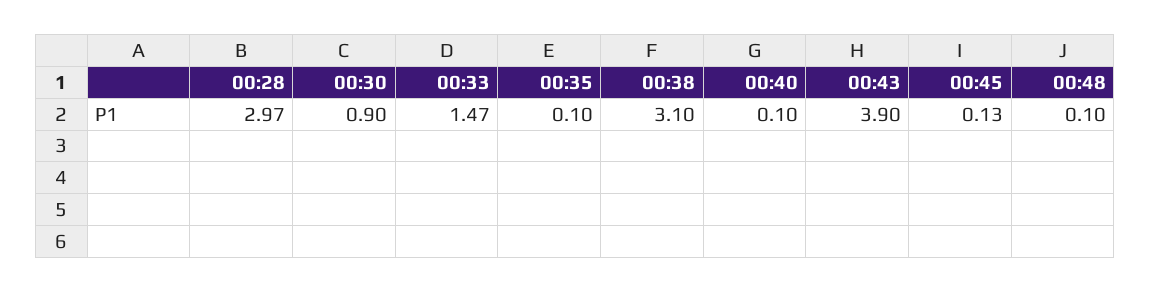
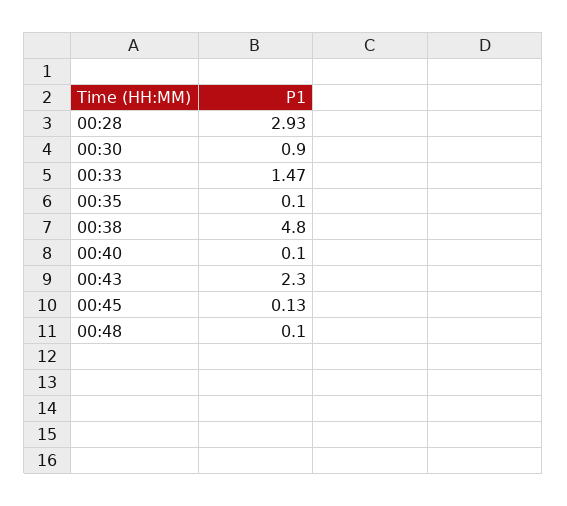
  {
-   "00:28": 2.97,
+   "00:28": 2.93,
    "00:30": 0.9,
    "00:33": 1.47,
    "00:35": 0.1,
-   "00:38": 3.1,
+   "00:38": 4.8,
    "00:40": 0.1,
-   "00:43": 3.9,
+   "00:43": 2.3,
    "00:45": 0.13,
    "00:48": 0.1
  }

